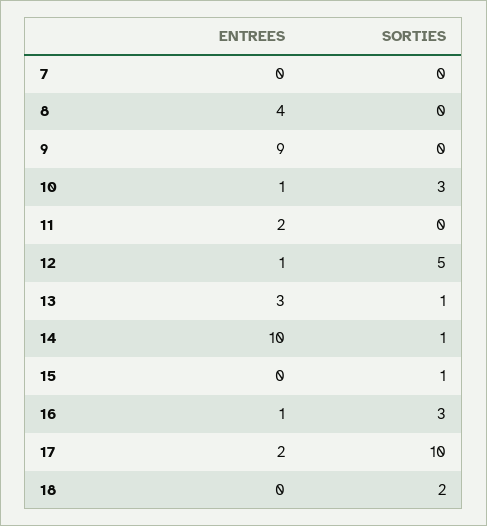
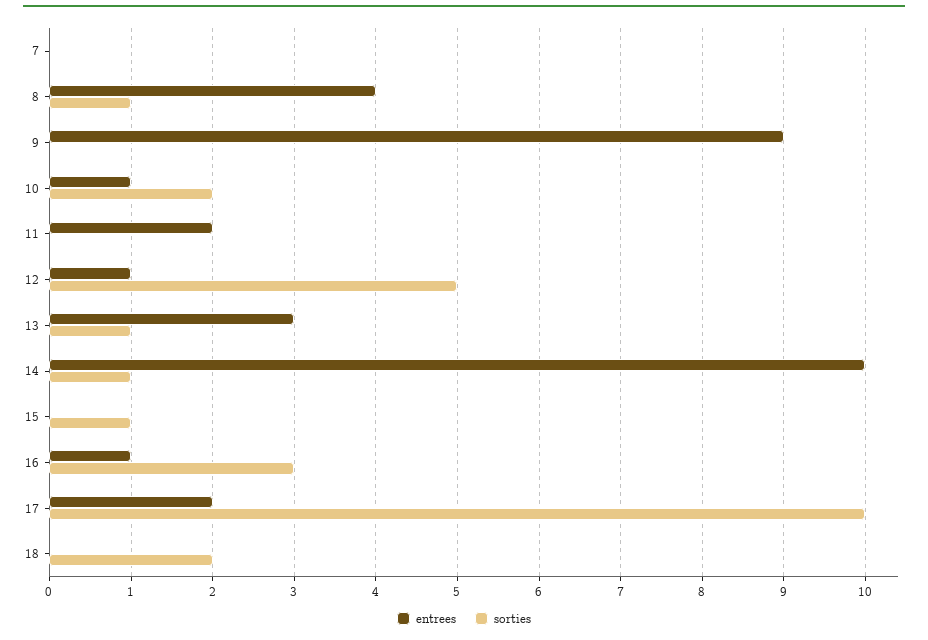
  {
    "ENTREES": {
      "7": 0,
      "8": 4,
      "9": 9,
      "10": 1,
      "11": 2,
      "12": 1,
      "13": 3,
      "14": 10,
      "15": 0,
      "16": 1,
      "17": 2,
      "18": 0
    },
    "SORTIES": {
      "7": 0,
-     "8": 0,
+     "8": 1,
      "9": 0,
-     "10": 3,
+     "10": 2,
      "11": 0,
      "12": 5,
      "13": 1,
      "14": 1,
      "15": 1,
      "16": 3,
      "17": 10,
      "18": 2
    }
  }

